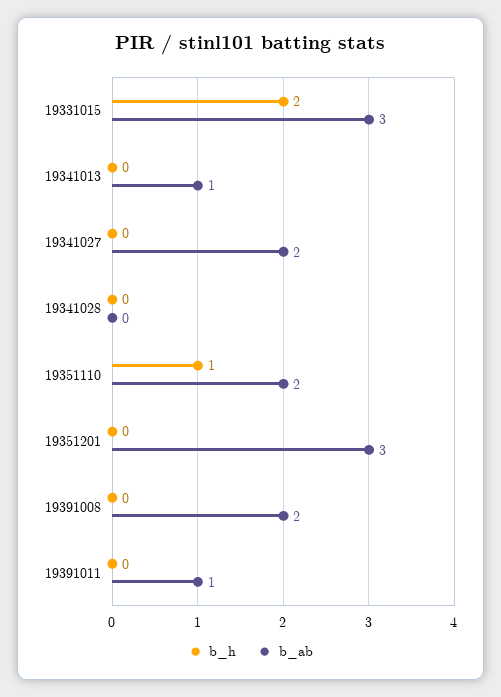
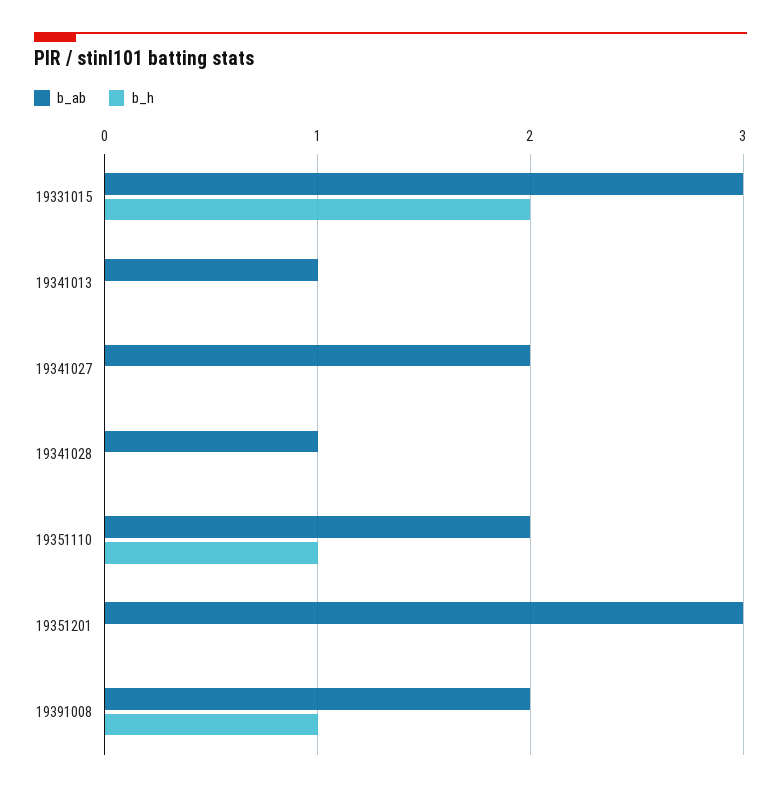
  {
    "b_h": {
      "19331015": 2,
      "19341013": 0,
      "19341027": 0,
      "19341028": 0,
      "19351110": 1,
      "19351201": 0,
-     "19391008": 0,
+     "19391008": 1
-     "19391011": 0
    },
    "b_ab": {
      "19331015": 3,
      "19341013": 1,
      "19341027": 2,
-     "19341028": 0,
+     "19341028": 1,
      "19351110": 2,
      "19351201": 3,
-     "19391008": 2,
+     "19391008": 2
-     "19391011": 1
    }
  }

